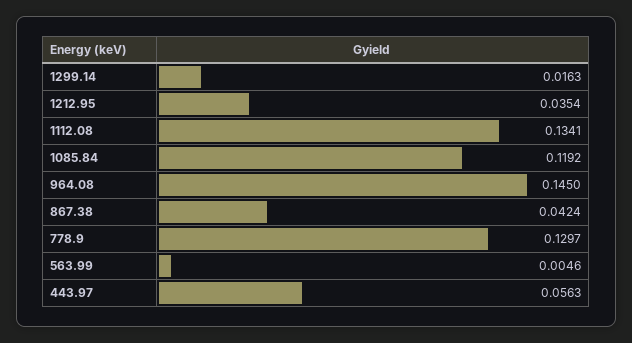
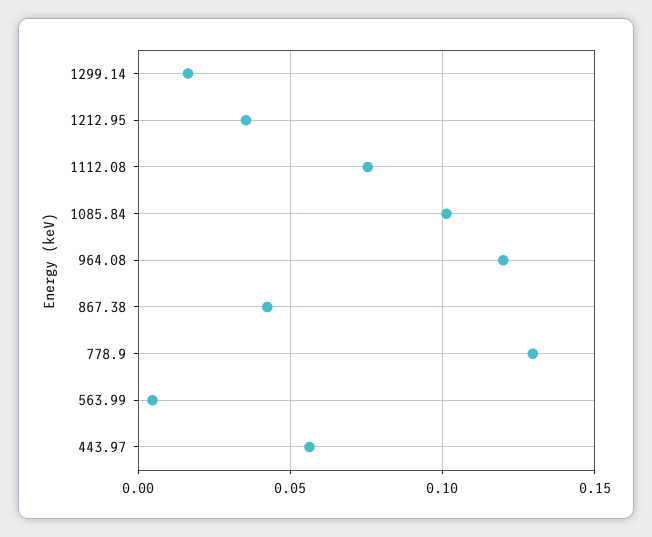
  {
    "1299.14": 0.0163,
    "1212.95": 0.0354,
-   "1112.08": 0.1341,
+   "1112.08": 0.075,
-   "1085.84": 0.1192,
+   "1085.84": 0.1,
-   "964.08": 0.145,
+   "964.08": 0.12,
    "867.38": 0.0424,
    "778.9": 0.1297,
    "563.99": 0.0046,
    "443.97": 0.0563
  }

